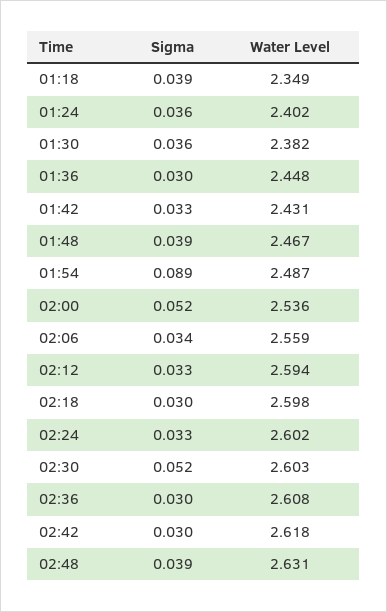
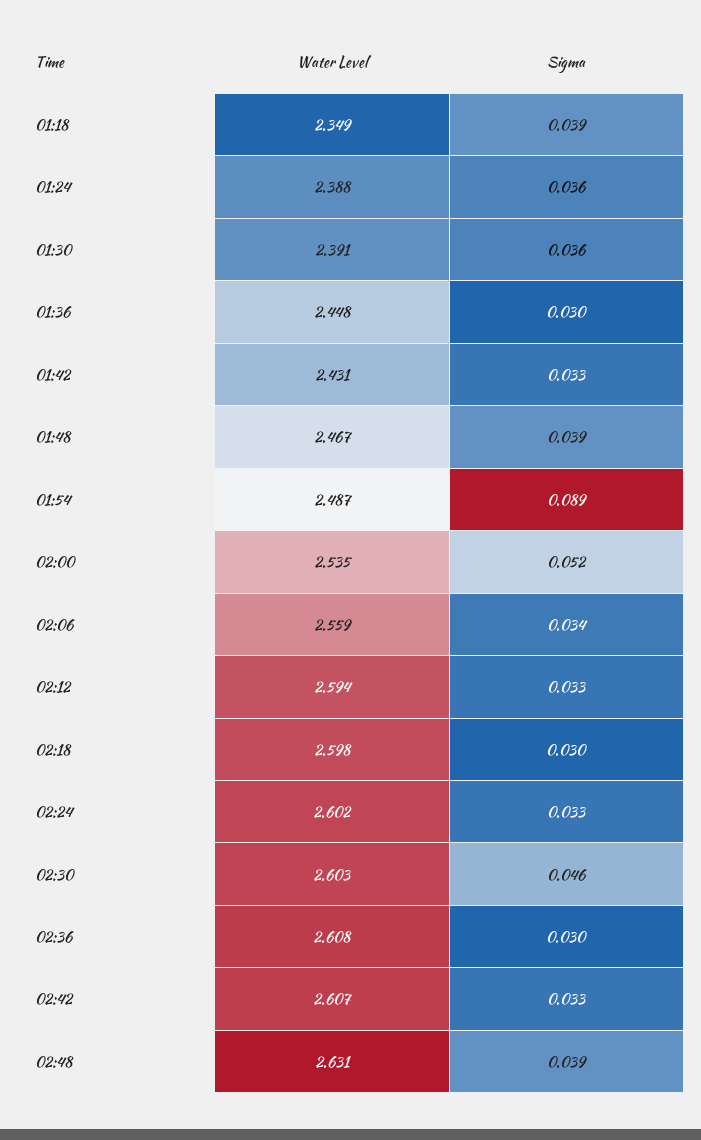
  {
    "Sigma": {
      "01:18": 0.039,
      "01:24": 0.036,
      "01:30": 0.036,
      "01:36": 0.03,
      "01:42": 0.033,
      "01:48": 0.039,
      "01:54": 0.089,
      "02:00": 0.052,
      "02:06": 0.034,
      "02:12": 0.033,
      "02:18": 0.03,
      "02:24": 0.033,
-     "02:30": 0.052,
+     "02:30": 0.046,
      "02:36": 0.03,
-     "02:42": 0.03,
+     "02:42": 0.033,
      "02:48": 0.039
    },
    "Water Level": {
      "01:18": 2.349,
-     "01:24": 2.402,
+     "01:24": 2.388,
-     "01:30": 2.382,
+     "01:30": 2.391,
      "01:36": 2.448,
      "01:42": 2.431,
      "01:48": 2.467,
      "01:54": 2.487,
-     "02:00": 2.536,
+     "02:00": 2.535,
      "02:06": 2.559,
      "02:12": 2.594,
      "02:18": 2.598,
      "02:24": 2.602,
      "02:30": 2.603,
      "02:36": 2.608,
-     "02:42": 2.618,
+     "02:42": 2.607,
      "02:48": 2.631
    }
  }

